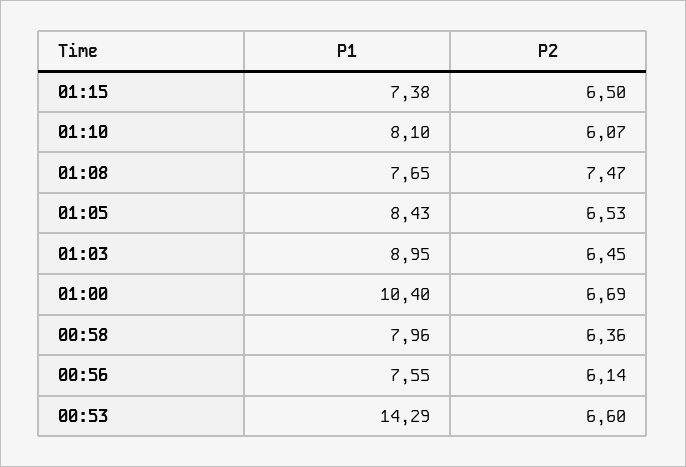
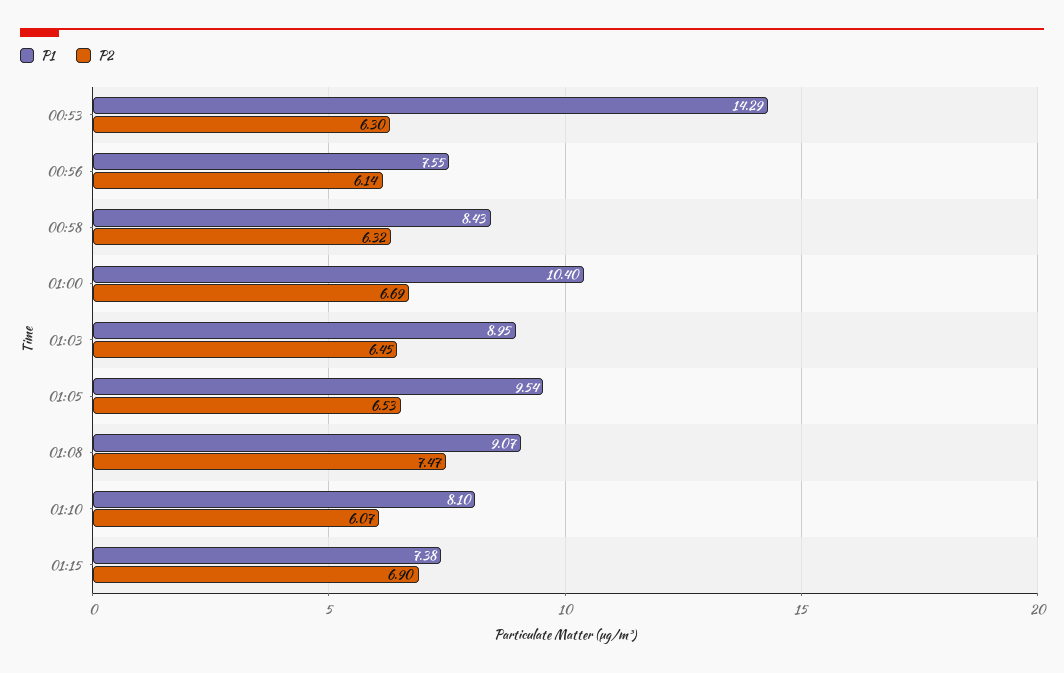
  {
    "P1": {
      "01:15": 7.38,
      "01:10": 8.1,
-     "01:08": 7.65,
+     "01:08": 9.07,
-     "01:05": 8.43,
+     "01:05": 9.54,
      "01:03": 8.95,
      "01:00": 10.4,
-     "00:58": 7.96,
+     "00:58": 8.43,
      "00:56": 7.55,
      "00:53": 14.29
    },
    "P2": {
-     "01:15": 6.5,
+     "01:15": 6.9,
      "01:10": 6.07,
      "01:08": 7.47,
      "01:05": 6.53,
      "01:03": 6.45,
      "01:00": 6.69,
-     "00:58": 6.36,
+     "00:58": 6.32,
      "00:56": 6.14,
-     "00:53": 6.6
+     "00:53": 6.3
    }
  }

